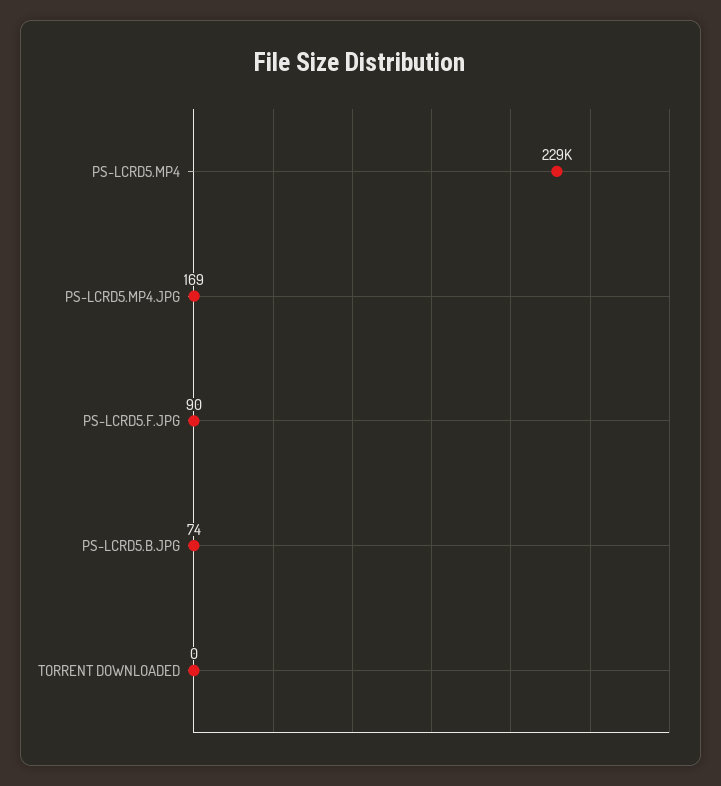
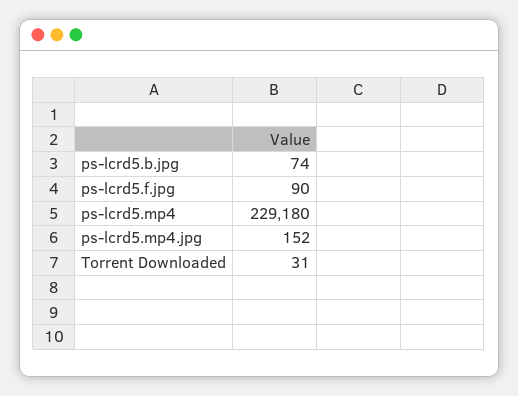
  {
    "PS-LCRD5.MP4": 229180,
-   "PS-LCRD5.MP4.JPG": 169,
+   "PS-LCRD5.MP4.JPG": 152,
    "PS-LCRD5.F.JPG": 90,
    "PS-LCRD5.B.JPG": 74,
-   "TORRENT DOWNLOADED": 0
+   "TORRENT DOWNLOADED": 31
  }

